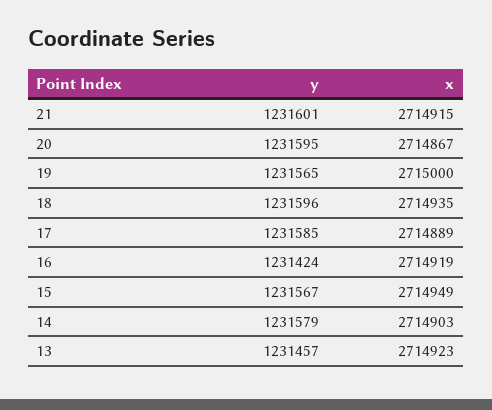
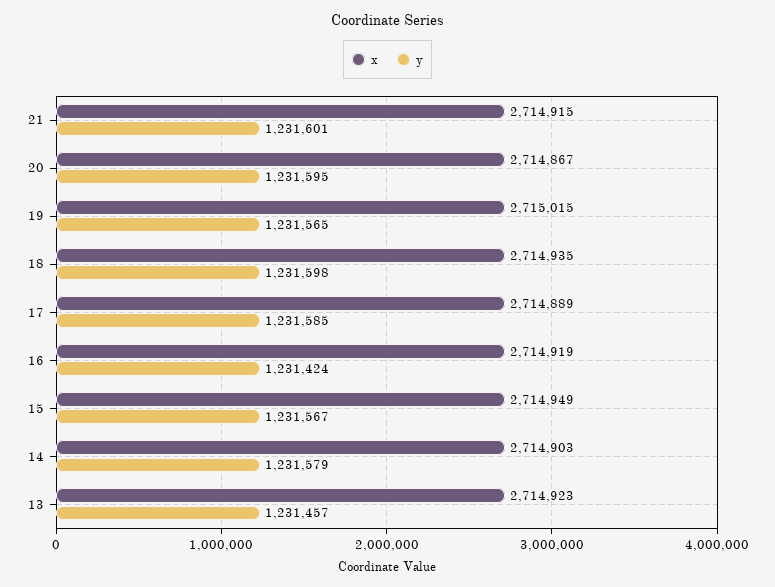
  {
    "y": {
      "21": 1231601,
      "20": 1231595,
      "19": 1231565,
-     "18": 1231596,
+     "18": 1231598,
      "17": 1231585,
      "16": 1231424,
      "15": 1231567,
      "14": 1231579,
      "13": 1231457
    },
    "x": {
      "21": 2714915,
      "20": 2714867,
-     "19": 2715000,
+     "19": 2715015,
      "18": 2714935,
      "17": 2714889,
      "16": 2714919,
      "15": 2714949,
      "14": 2714903,
      "13": 2714923
    }
  }

